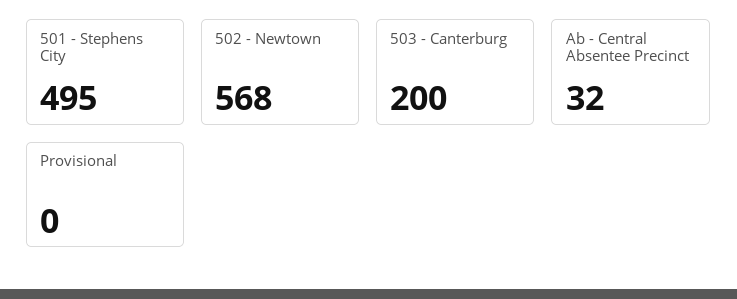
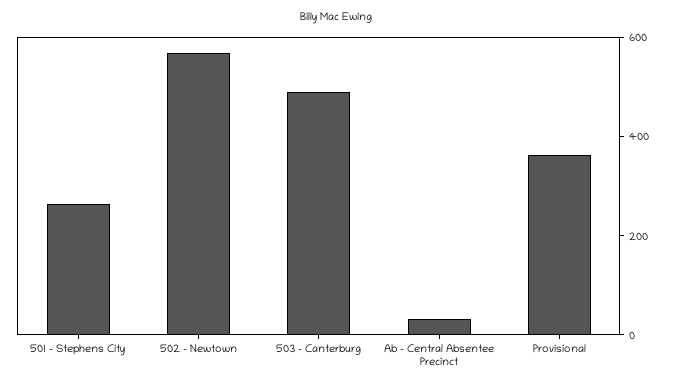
  {
-   "501 - Stephens City": 495,
+   "501 - Stephens City": 250,
    "502 - Newtown": 568,
-   "503 - Canterburg": 200,
+   "503 - Canterburg": 500,
    "Ab - Central Absentee Precinct": 32,
-   "Provisional": 0
+   "Provisional": 350
  }

